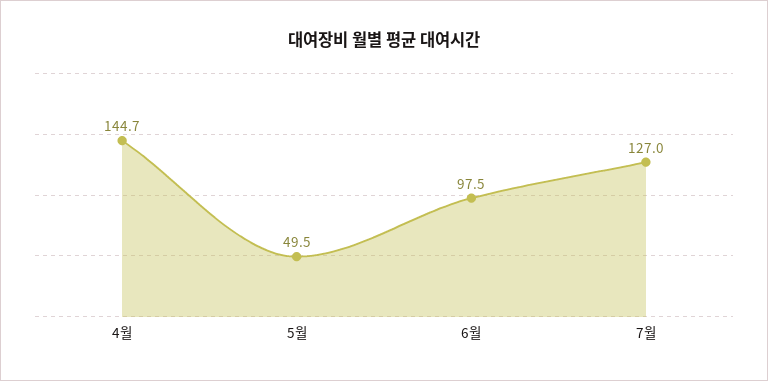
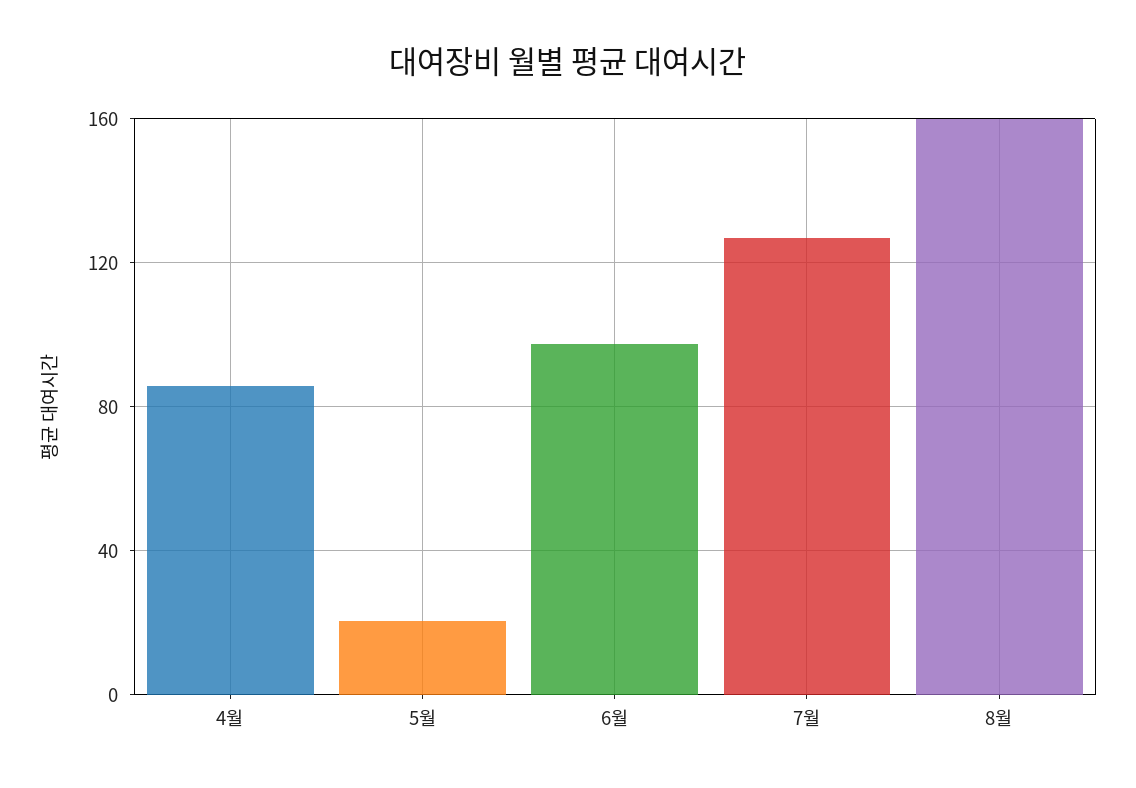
  {
-   "4월": 144.7,
+   "4월": 85,
-   "5월": 49.5,
+   "5월": 20,
    "6월": 97.5,
-   "7월": 127
+   "7월": 127,
+   "8월": 160
  }

